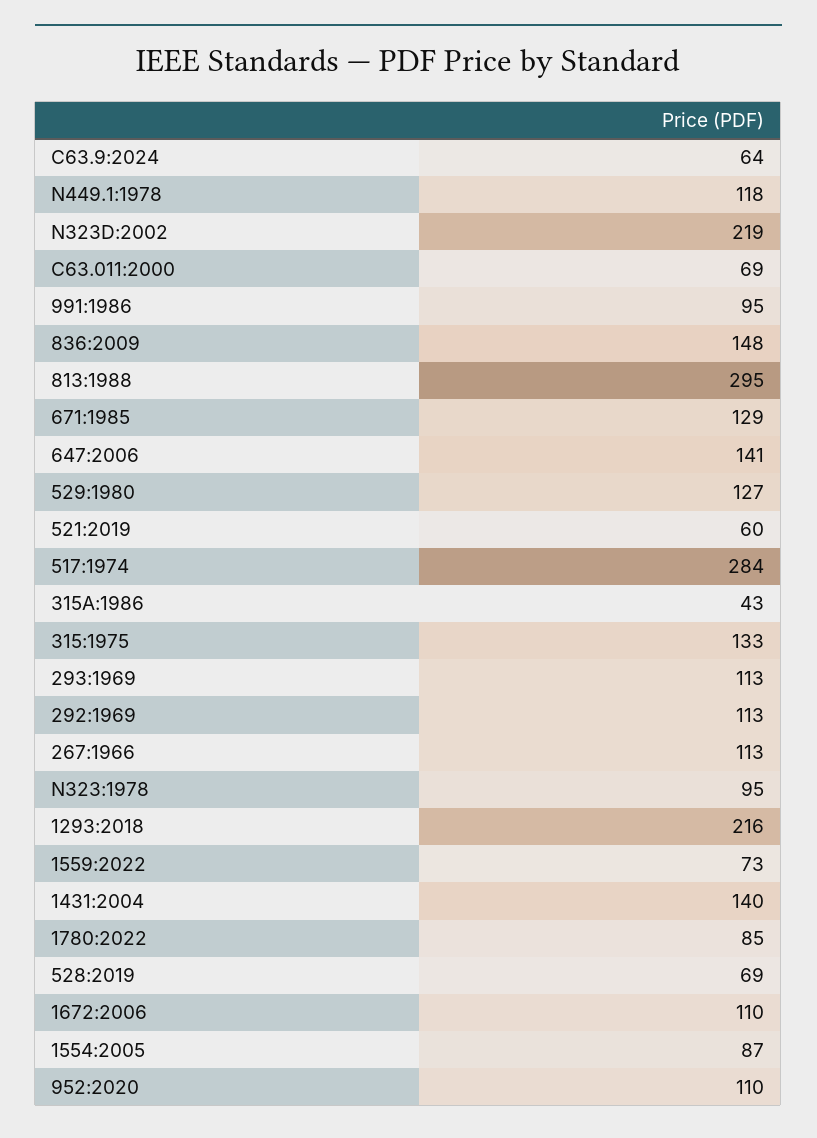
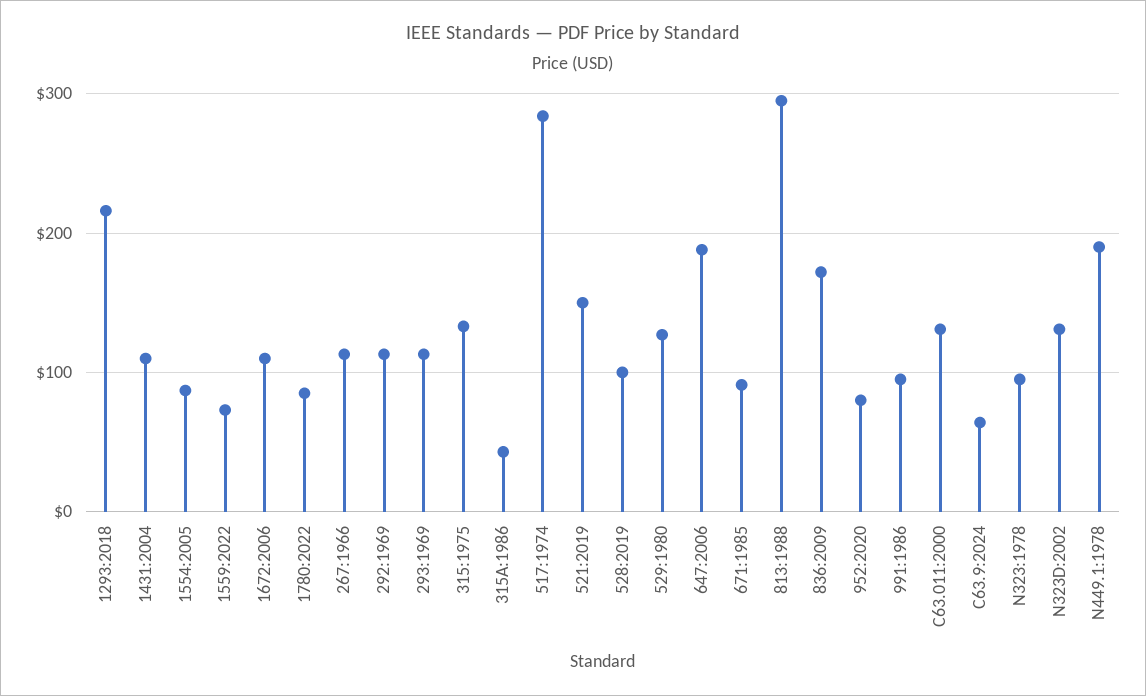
  {
    "C63.9:2024": 64,
-   "N449.1:1978": 118,
+   "N449.1:1978": 190,
-   "N323D:2002": 219,
+   "N323D:2002": 130,
-   "C63.011:2000": 69,
+   "C63.011:2000": 130,
    "991:1986": 95,
-   "836:2009": 148,
+   "836:2009": 170,
    "813:1988": 295,
-   "671:1985": 129,
+   "671:1985": 90,
-   "647:2006": 141,
+   "647:2006": 190,
    "529:1980": 127,
-   "521:2019": 60,
+   "521:2019": 150,
    "517:1974": 284,
    "315A:1986": 43,
    "315:1975": 133,
    "293:1969": 113,
    "292:1969": 113,
    "267:1966": 113,
    "N323:1978": 95,
    "1293:2018": 216,
    "1559:2022": 73,
-   "1431:2004": 140,
+   "1431:2004": 110,
    "1780:2022": 85,
-   "528:2019": 69,
+   "528:2019": 100,
    "1672:2006": 110,
    "1554:2005": 87,
-   "952:2020": 110
+   "952:2020": 80
  }

